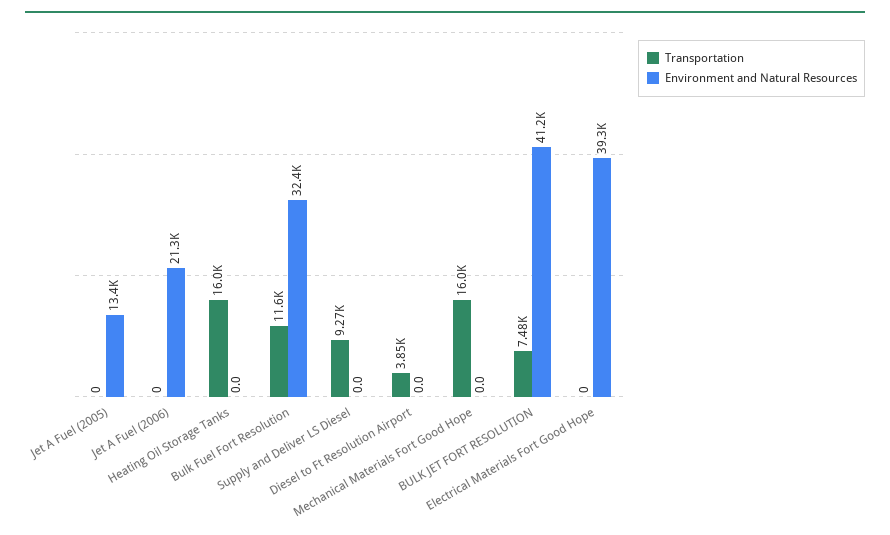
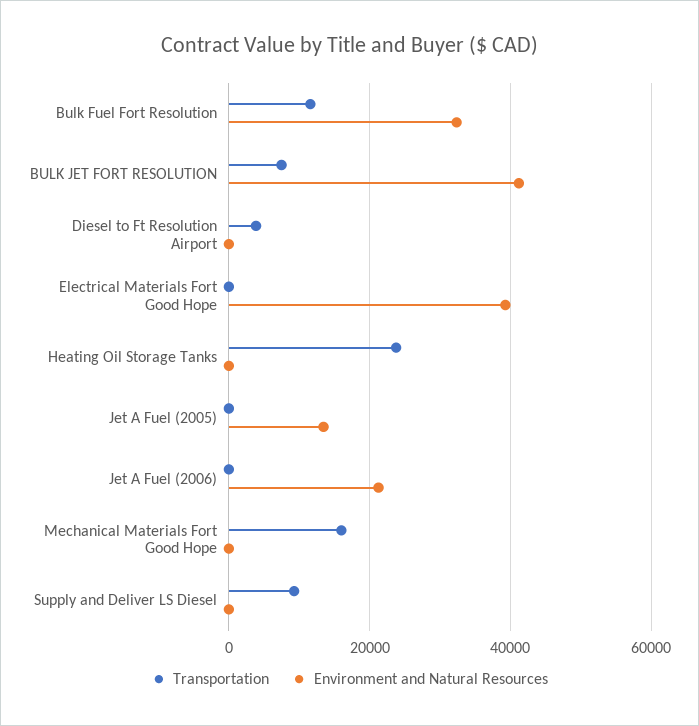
  {
    "Transportation": {
      "Jet A Fuel (2005)": 0,
      "Jet A Fuel (2006)": 0,
-     "Heating Oil Storage Tanks": 16000,
+     "Heating Oil Storage Tanks": 24000,
      "Bulk Fuel Fort Resolution": 11600,
      "Supply and Deliver LS Diesel": 9270,
      "Diesel to Ft Resolution Airport": 3850,
      "Mechanical Materials Fort Good Hope": 16000,
      "BULK JET FORT RESOLUTION": 7480,
      "Electrical Materials Fort Good Hope": 0
    },
    "Environment and Natural Resources": {
      "Jet A Fuel (2005)": 13400,
      "Jet A Fuel (2006)": 21300,
      "Heating Oil Storage Tanks": 0,
      "Bulk Fuel Fort Resolution": 32400,
      "Supply and Deliver LS Diesel": 0,
      "Diesel to Ft Resolution Airport": 0,
      "Mechanical Materials Fort Good Hope": 0,
      "BULK JET FORT RESOLUTION": 41200,
      "Electrical Materials Fort Good Hope": 39300
    }
  }

